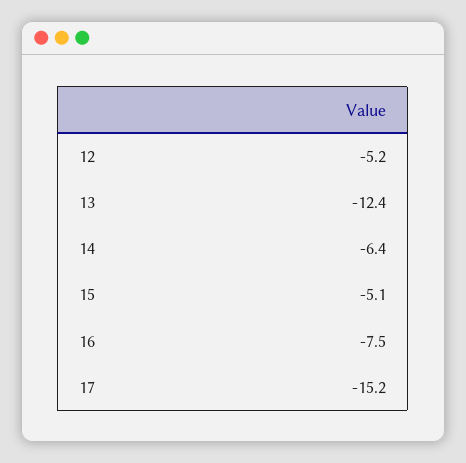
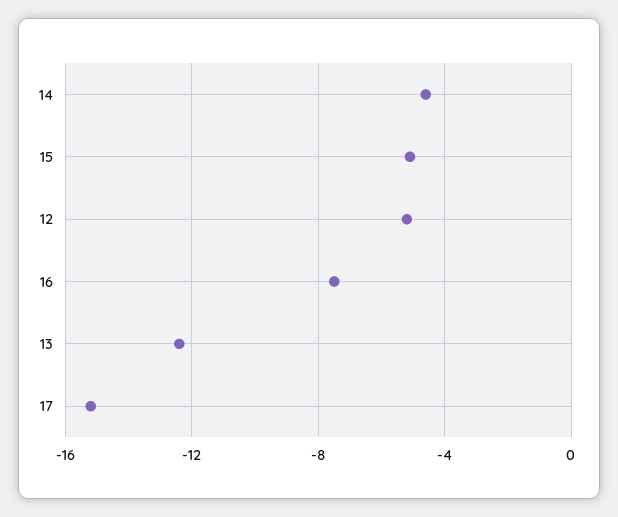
  {
    "12": -5.2,
    "13": -12.4,
-   "14": -6.4,
+   "14": -4.5,
    "15": -5.1,
    "16": -7.5,
    "17": -15.2
  }

